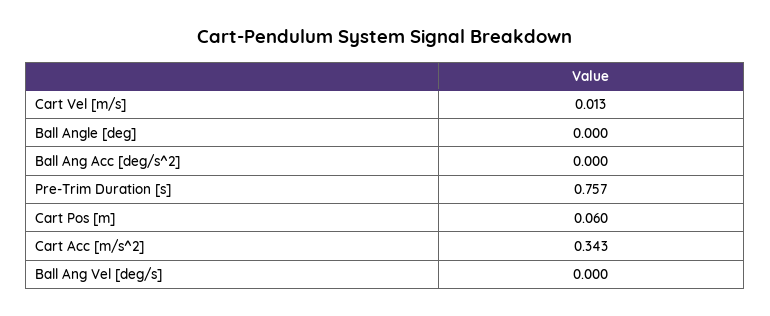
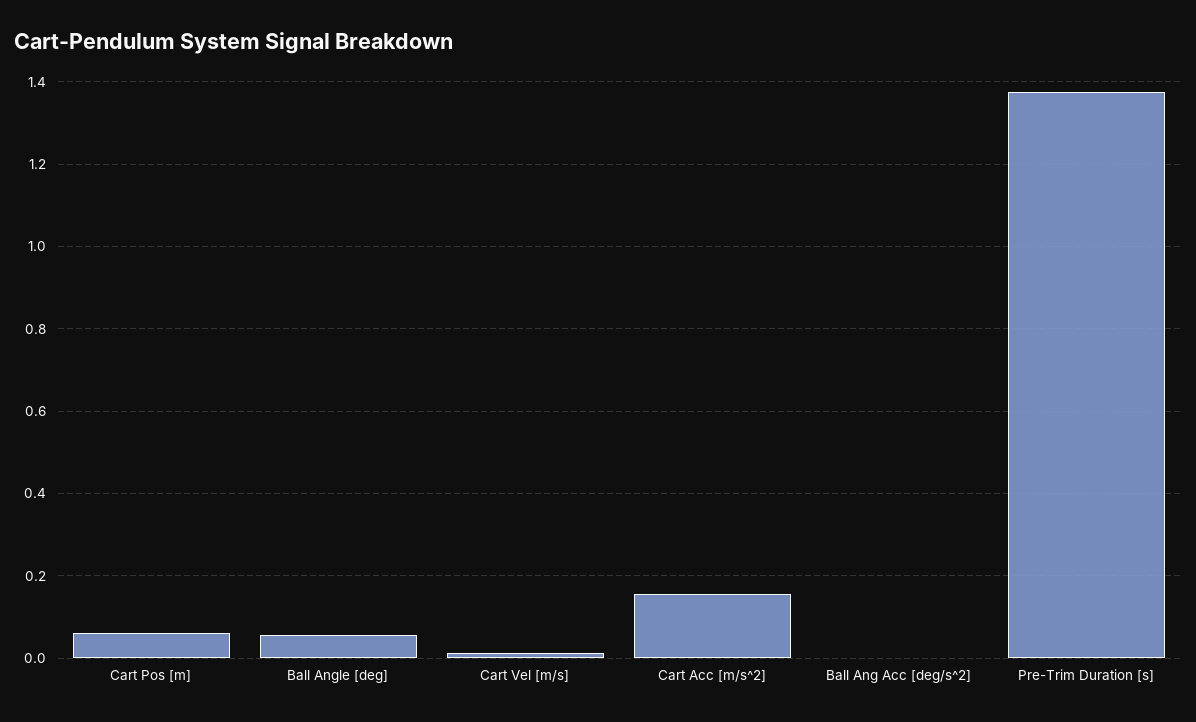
  {
    "Cart Vel [m/s]": 0.013,
-   "Ball Angle [deg]": 0,
+   "Ball Angle [deg]": 0.06,
    "Ball Ang Acc [deg/s^2]": 0,
-   "Pre-Trim Duration [s]": 0.757,
+   "Pre-Trim Duration [s]": 1.38,
    "Cart Pos [m]": 0.06,
-   "Cart Acc [m/s^2]": 0.343,
+   "Cart Acc [m/s^2]": 0.16
-   "Ball Ang Vel [deg/s]": 0
  }

